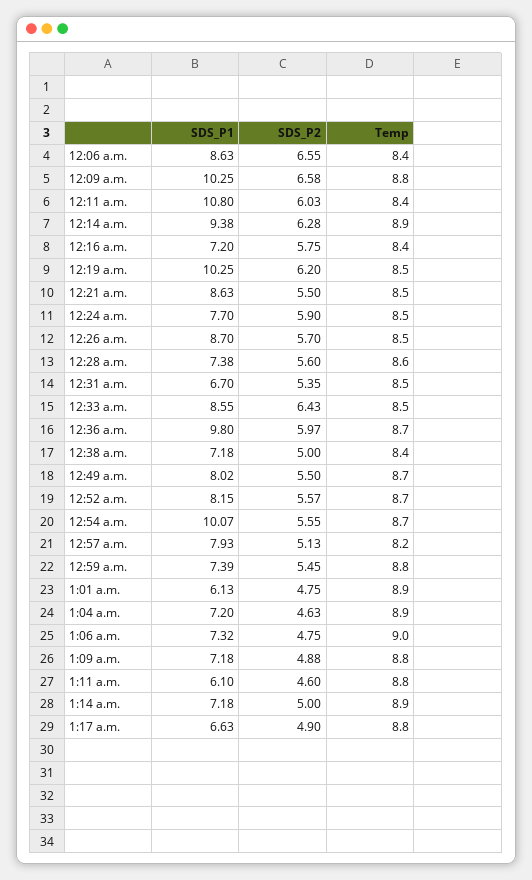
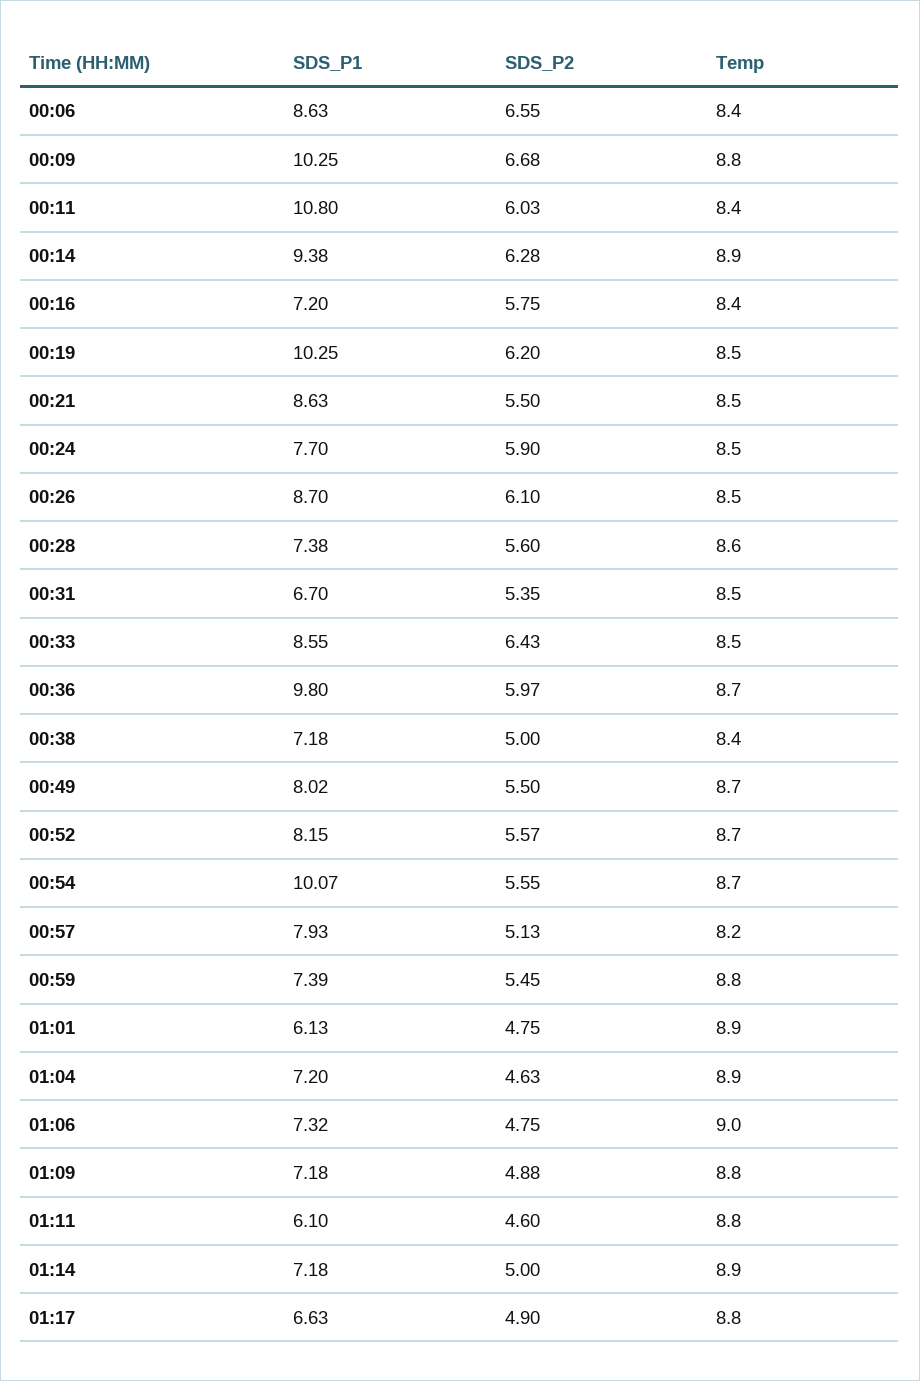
  {
    "SDS_P1": {
      "12:06 a.m.": 8.63,
      "12:09 a.m.": 10.25,
      "12:11 a.m.": 10.8,
      "12:14 a.m.": 9.38,
      "12:16 a.m.": 7.2,
      "12:19 a.m.": 10.25,
      "12:21 a.m.": 8.63,
      "12:24 a.m.": 7.7,
      "12:26 a.m.": 8.7,
      "12:28 a.m.": 7.38,
      "12:31 a.m.": 6.7,
      "12:33 a.m.": 8.55,
      "12:36 a.m.": 9.8,
      "12:38 a.m.": 7.18,
      "12:49 a.m.": 8.02,
      "12:52 a.m.": 8.15,
      "12:54 a.m.": 10.07,
      "12:57 a.m.": 7.93,
      "12:59 a.m.": 7.39,
      "1:01 a.m.": 6.13,
      "1:04 a.m.": 7.2,
      "1:06 a.m.": 7.32,
      "1:09 a.m.": 7.18,
      "1:11 a.m.": 6.1,
      "1:14 a.m.": 7.18,
      "1:17 a.m.": 6.63
    },
    "SDS_P2": {
      "12:06 a.m.": 6.55,
-     "12:09 a.m.": 6.58,
+     "12:09 a.m.": 6.68,
      "12:11 a.m.": 6.03,
      "12:14 a.m.": 6.28,
      "12:16 a.m.": 5.75,
      "12:19 a.m.": 6.2,
      "12:21 a.m.": 5.5,
      "12:24 a.m.": 5.9,
-     "12:26 a.m.": 5.7,
+     "12:26 a.m.": 6.1,
      "12:28 a.m.": 5.6,
      "12:31 a.m.": 5.35,
      "12:33 a.m.": 6.43,
      "12:36 a.m.": 5.97,
      "12:38 a.m.": 5,
      "12:49 a.m.": 5.5,
      "12:52 a.m.": 5.57,
      "12:54 a.m.": 5.55,
      "12:57 a.m.": 5.13,
      "12:59 a.m.": 5.45,
      "1:01 a.m.": 4.75,
      "1:04 a.m.": 4.63,
      "1:06 a.m.": 4.75,
      "1:09 a.m.": 4.88,
      "1:11 a.m.": 4.6,
      "1:14 a.m.": 5,
      "1:17 a.m.": 4.9
    },
    "Temp": {
      "12:06 a.m.": 8.4,
      "12:09 a.m.": 8.8,
      "12:11 a.m.": 8.4,
      "12:14 a.m.": 8.9,
      "12:16 a.m.": 8.4,
      "12:19 a.m.": 8.5,
      "12:21 a.m.": 8.5,
      "12:24 a.m.": 8.5,
      "12:26 a.m.": 8.5,
      "12:28 a.m.": 8.6,
      "12:31 a.m.": 8.5,
      "12:33 a.m.": 8.5,
      "12:36 a.m.": 8.7,
      "12:38 a.m.": 8.4,
      "12:49 a.m.": 8.7,
      "12:52 a.m.": 8.7,
      "12:54 a.m.": 8.7,
      "12:57 a.m.": 8.2,
      "12:59 a.m.": 8.8,
      "1:01 a.m.": 8.9,
      "1:04 a.m.": 8.9,
      "1:06 a.m.": 9,
      "1:09 a.m.": 8.8,
      "1:11 a.m.": 8.8,
      "1:14 a.m.": 8.9,
      "1:17 a.m.": 8.8
    }
  }

